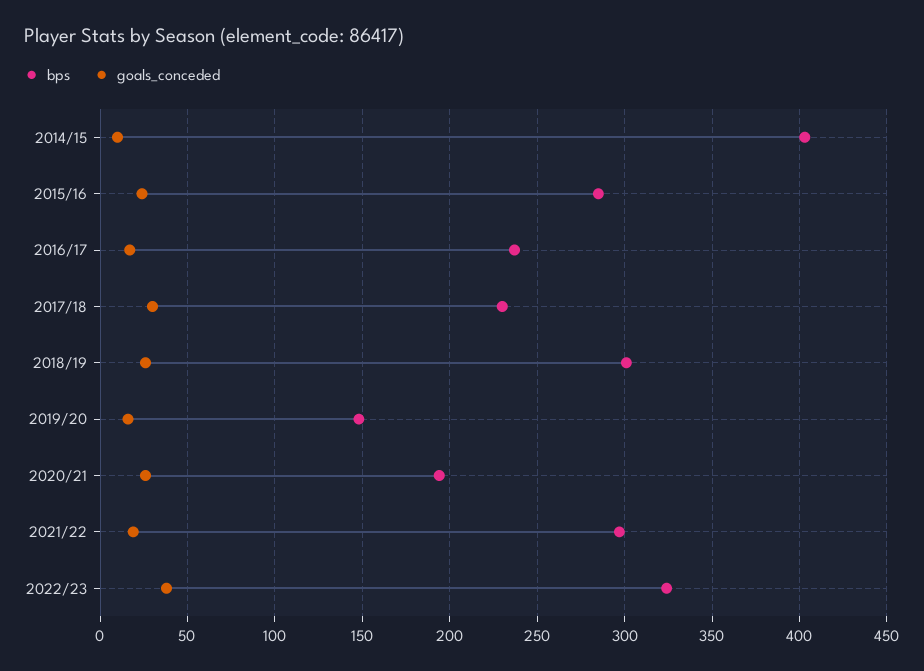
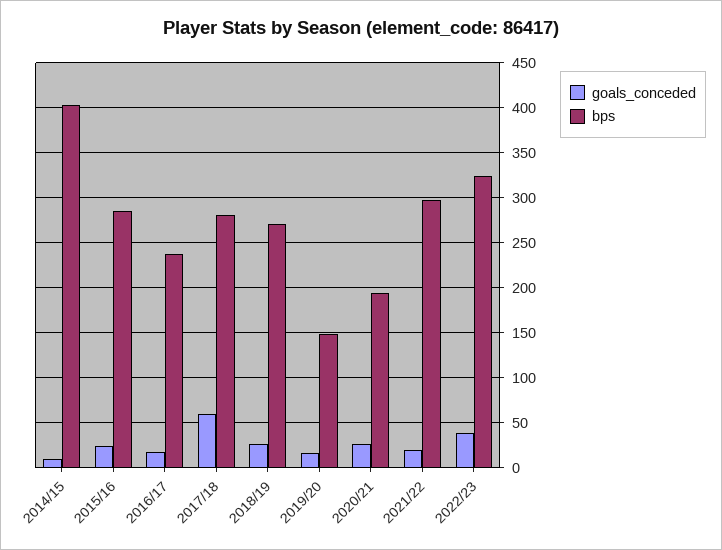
  {
    "bps": {
      "2014/15": 405,
      "2015/16": 285,
      "2016/17": 235,
-     "2017/18": 230,
+     "2017/18": 280,
-     "2018/19": 300,
+     "2018/19": 270,
      "2019/20": 150,
      "2020/21": 195,
      "2021/22": 295,
      "2022/23": 325
    },
    "goals_conceded": {
      "2014/15": 10,
      "2015/16": 25,
      "2016/17": 15,
-     "2017/18": 30,
+     "2017/18": 60,
      "2018/19": 25,
      "2019/20": 15,
      "2020/21": 25,
      "2021/22": 20,
      "2022/23": 40
    }
  }

